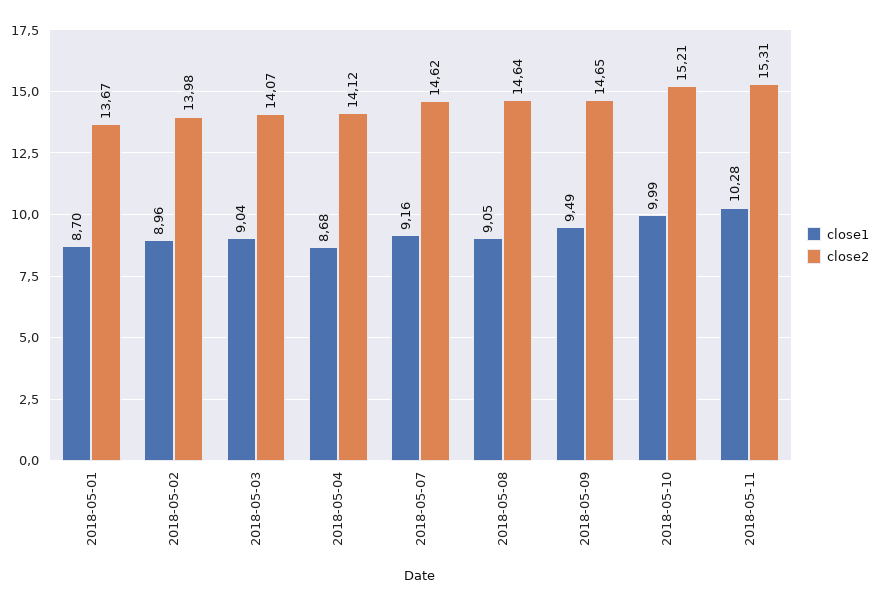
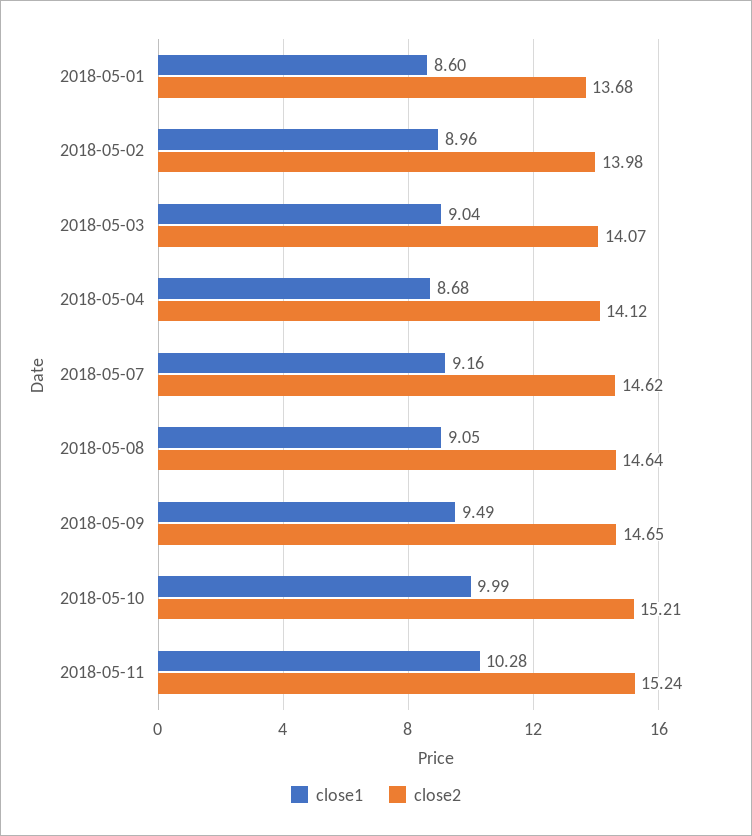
  {
    "close1": {
-     "2018-05-01": 8.7,
+     "2018-05-01": 8.6,
      "2018-05-02": 8.96,
      "2018-05-03": 9.04,
      "2018-05-04": 8.68,
      "2018-05-07": 9.16,
      "2018-05-08": 9.05,
      "2018-05-09": 9.49,
      "2018-05-10": 9.99,
      "2018-05-11": 10.28
    },
    "close2": {
-     "2018-05-01": 13.67,
+     "2018-05-01": 13.68,
      "2018-05-02": 13.98,
      "2018-05-03": 14.07,
      "2018-05-04": 14.12,
      "2018-05-07": 14.62,
      "2018-05-08": 14.64,
      "2018-05-09": 14.65,
      "2018-05-10": 15.21,
-     "2018-05-11": 15.31
+     "2018-05-11": 15.24
    }
  }

